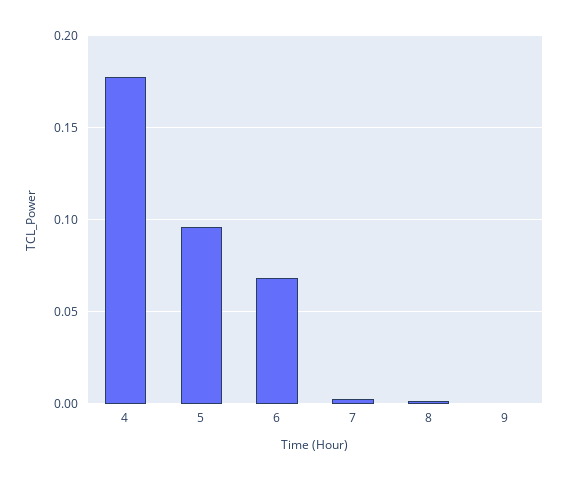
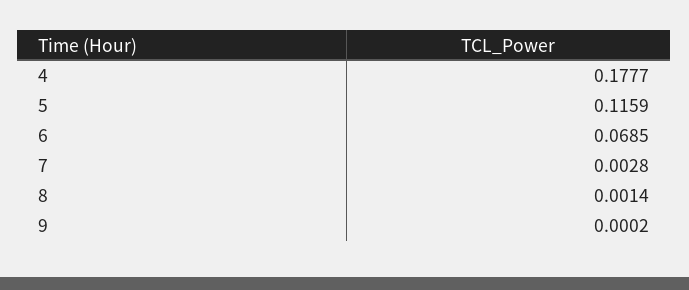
  {
    "4": 0.1777,
-   "5": 0.095,
+   "5": 0.1159,
    "6": 0.0685,
    "7": 0.0028,
    "8": 0.0014,
    "9": 0.0002
  }

